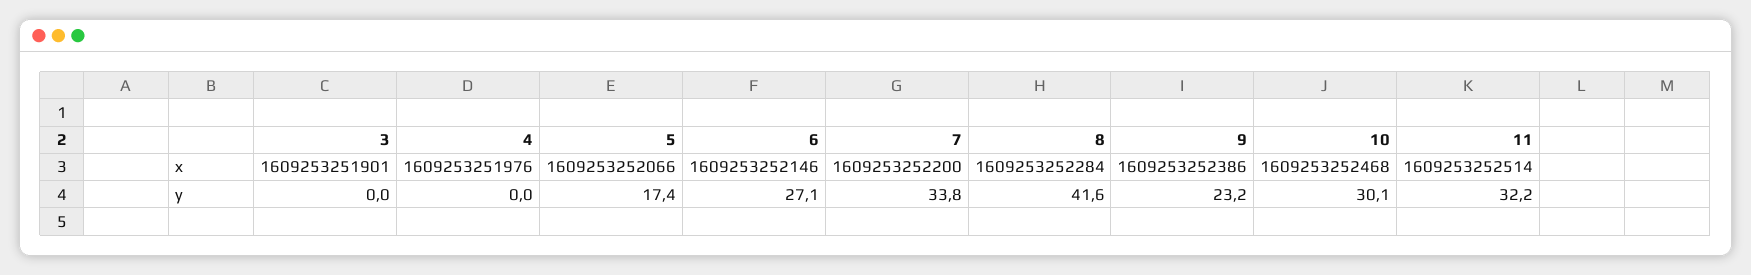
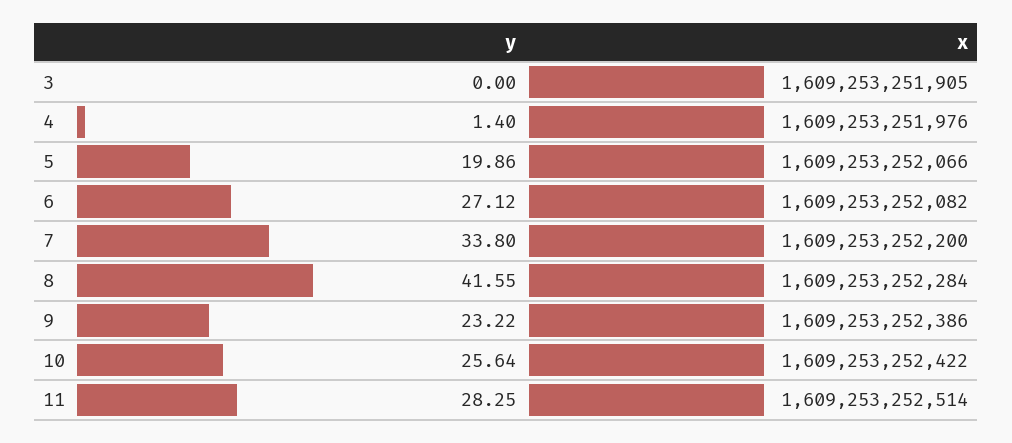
  {
    "3": {
-     "x": 1609253251901,
+     "x": 1609253251905,
      "y": 0
    },
    "4": {
      "x": 1609253251976,
-     "y": 0
+     "y": 1.4
    },
    "5": {
      "x": 1609253252066,
-     "y": 17.4
+     "y": 19.86
    },
    "6": {
-     "x": 1609253252146,
+     "x": 1609253252082,
      "y": 27.12
    },
    "7": {
      "x": 1609253252200,
      "y": 33.8
    },
    "8": {
      "x": 1609253252284,
      "y": 41.55
    },
    "9": {
      "x": 1609253252386,
      "y": 23.22
    },
    "10": {
-     "x": 1609253252468,
+     "x": 1609253252422,
-     "y": 30.1
+     "y": 25.64
    },
    "11": {
      "x": 1609253252514,
-     "y": 32.2
+     "y": 28.25
    }
  }

